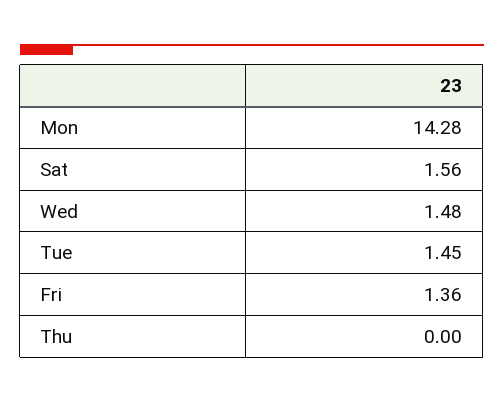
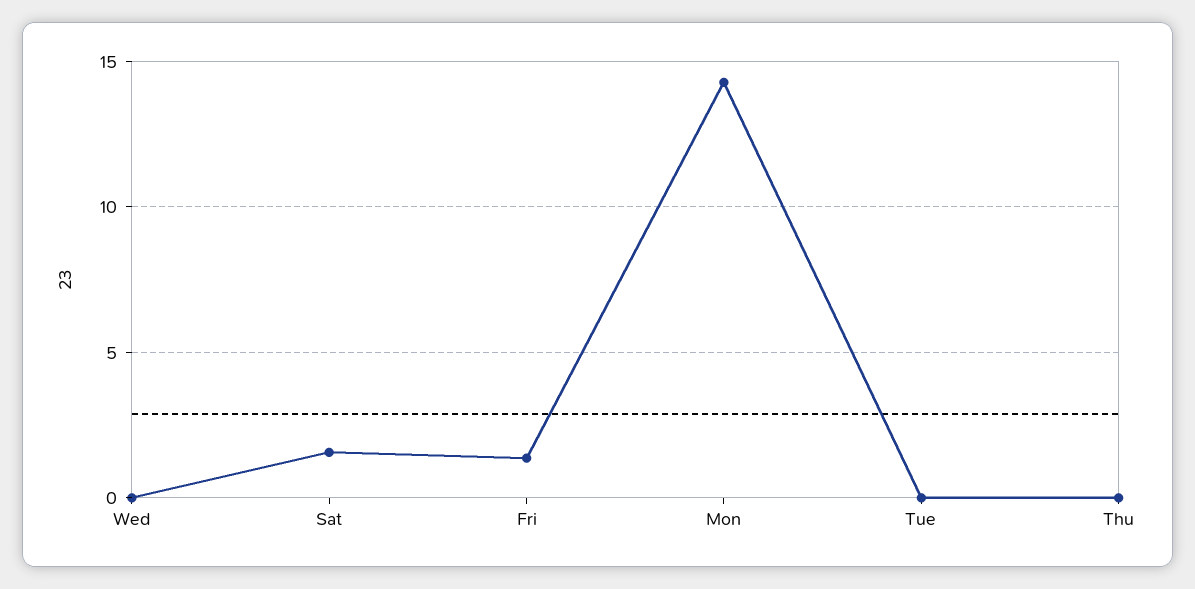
  {
    "Mon": 14.28,
    "Sat": 1.56,
-   "Wed": 1.48,
+   "Wed": 0,
-   "Tue": 1.45,
+   "Tue": 0,
    "Fri": 1.36,
    "Thu": 0
  }

